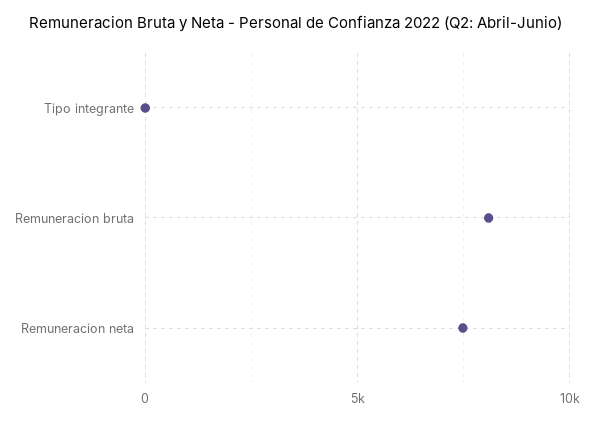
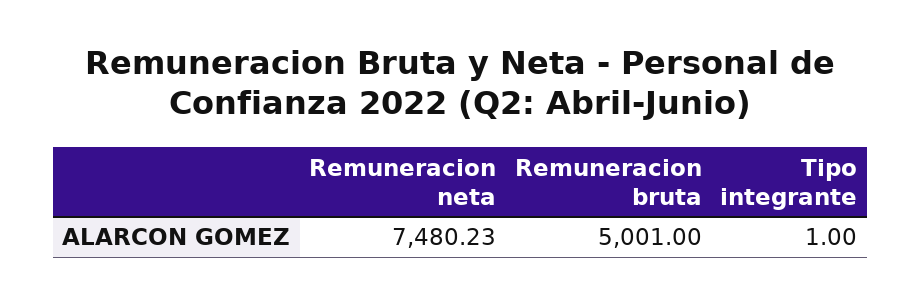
  {
    "Tipo integrante": 1,
-   "Remuneracion bruta": 8000,
+   "Remuneracion bruta": 5001,
    "Remuneracion neta": 7480.23
  }

